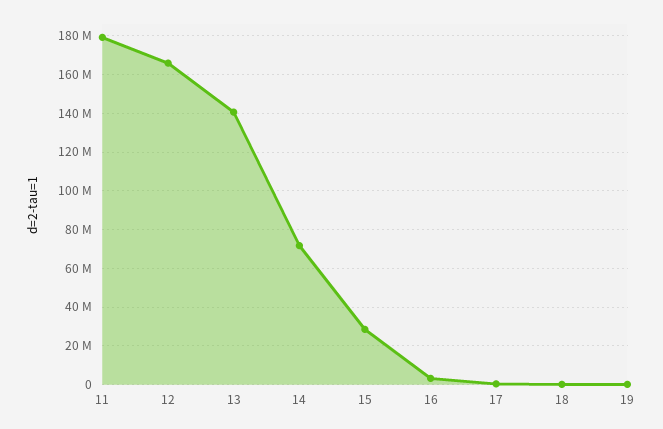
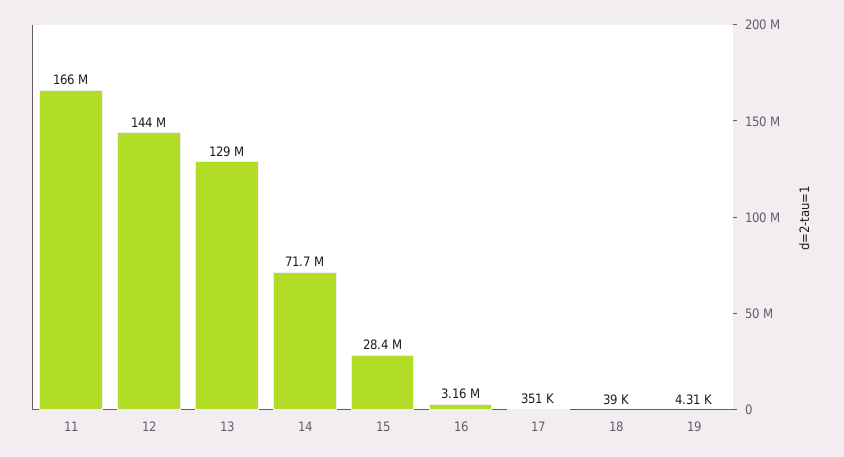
  {
-   "11": 180000000,
+   "11": 166000000,
-   "12": 165000000,
+   "12": 144000000,
-   "13": 140000000,
+   "13": 129000000,
    "14": 71700000,
    "15": 28400000,
    "16": 3160000,
    "17": 351000,
    "18": 39000,
    "19": 4310
  }

